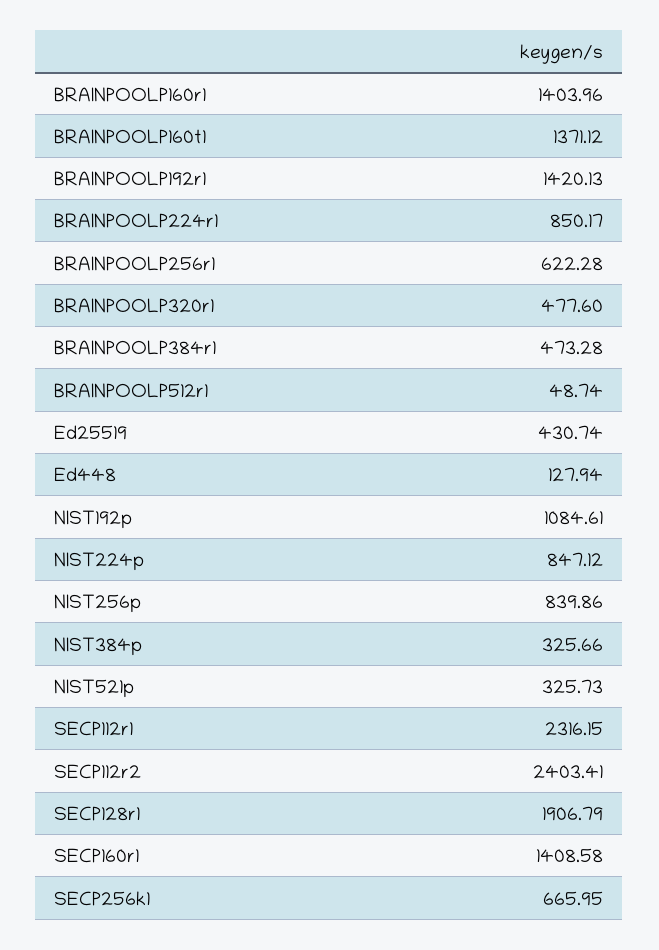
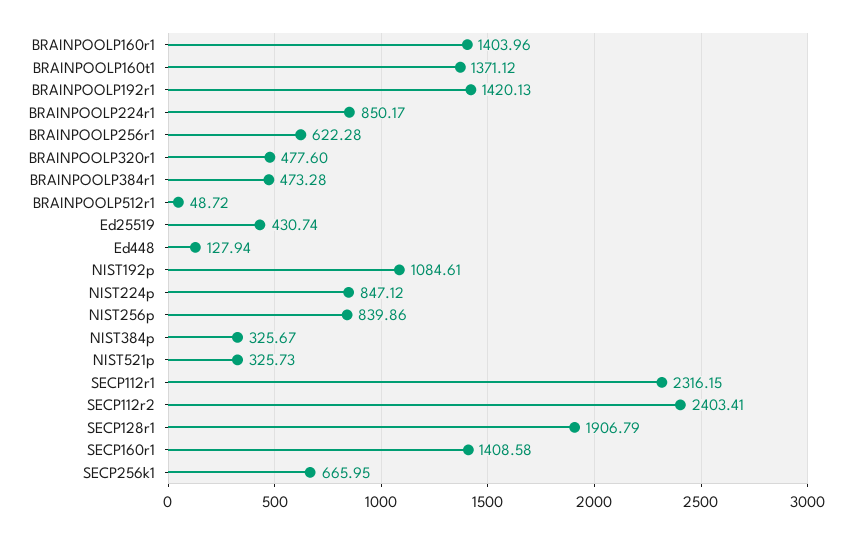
  {
    "BRAINPOOLP160r1": 1403.96,
    "BRAINPOOLP160t1": 1371.12,
    "BRAINPOOLP192r1": 1420.13,
    "BRAINPOOLP224r1": 850.17,
    "BRAINPOOLP256r1": 622.28,
    "BRAINPOOLP320r1": 477.6,
    "BRAINPOOLP384r1": 473.28,
-   "BRAINPOOLP512r1": 48.74,
+   "BRAINPOOLP512r1": 48.72,
    "Ed25519": 430.74,
    "Ed448": 127.94,
    "NIST192p": 1084.61,
    "NIST224p": 847.12,
    "NIST256p": 839.86,
-   "NIST384p": 325.66,
+   "NIST384p": 325.67,
    "NIST521p": 325.73,
    "SECP112r1": 2316.15,
    "SECP112r2": 2403.41,
    "SECP128r1": 1906.79,
    "SECP160r1": 1408.58,
    "SECP256k1": 665.95
  }

